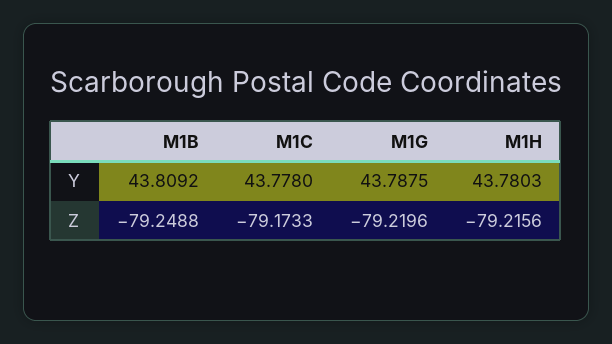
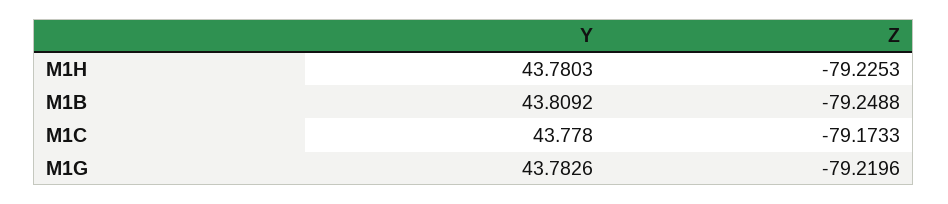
  {
    "M1B": {
      "Y": 43.8092,
      "Z": -79.2488
    },
    "M1C": {
      "Y": 43.778,
      "Z": -79.1733
    },
    "M1G": {
-     "Y": 43.7875,
+     "Y": 43.7826,
      "Z": -79.2196
    },
    "M1H": {
      "Y": 43.7803,
-     "Z": -79.2156
+     "Z": -79.2253
    }
  }

